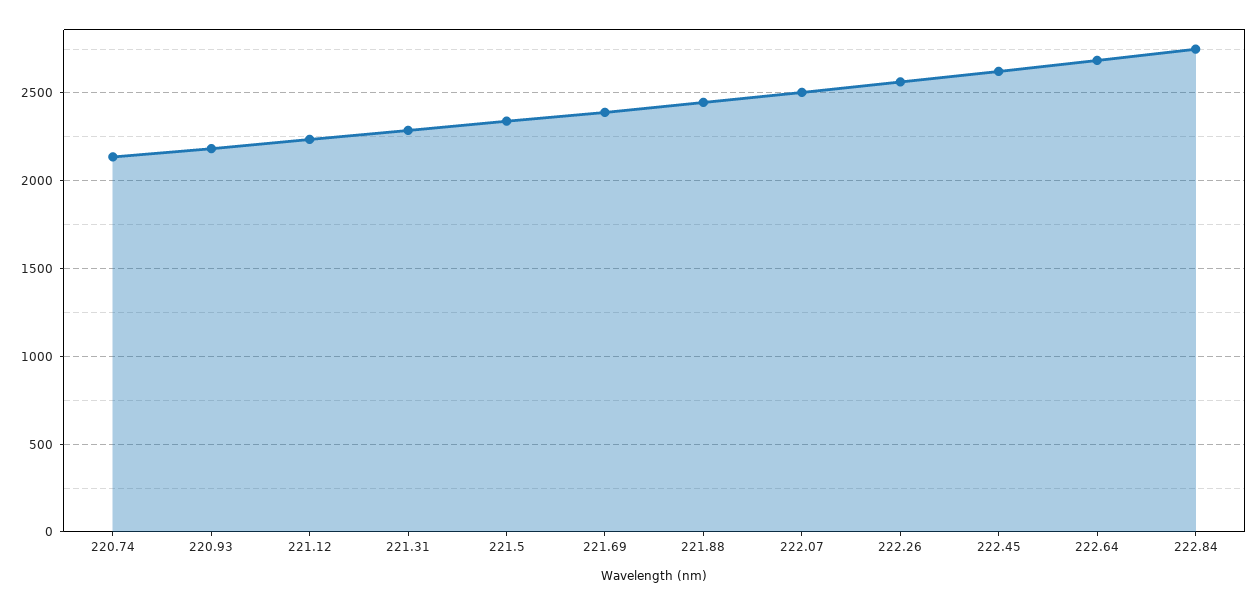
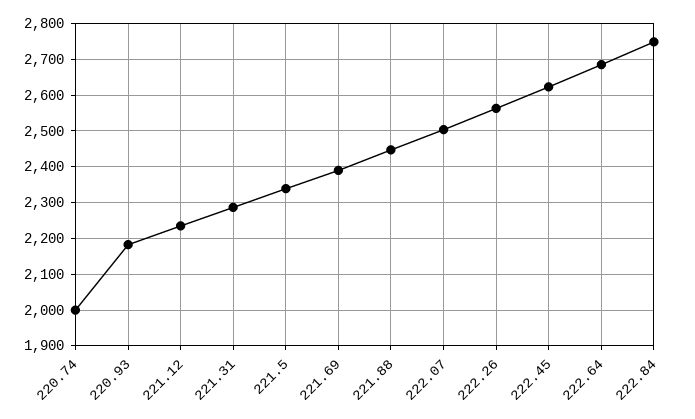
  {
-   "220.74": 2150,
+   "220.74": 2000,
    "220.93": 2180,
    "221.12": 2240,
    "221.31": 2280,
    "221.5": 2340,
    "221.69": 2400,
    "221.88": 2440,
    "222.07": 2500,
    "222.26": 2560,
    "222.45": 2620,
    "222.64": 2680,
    "222.84": 2740
  }

